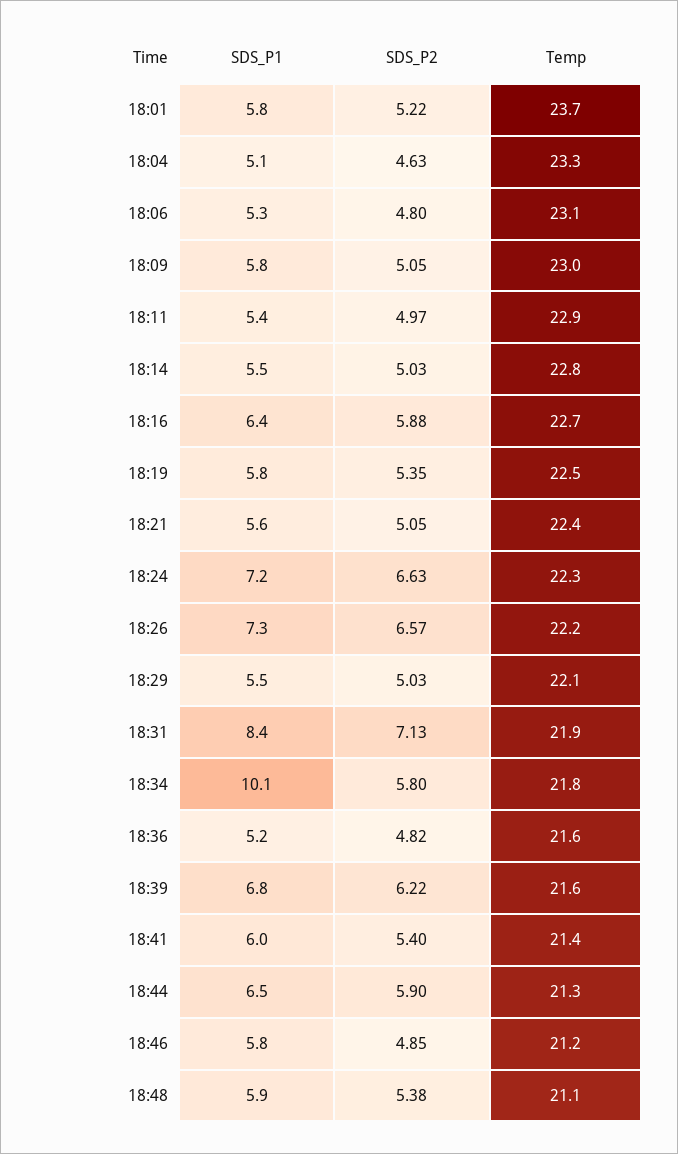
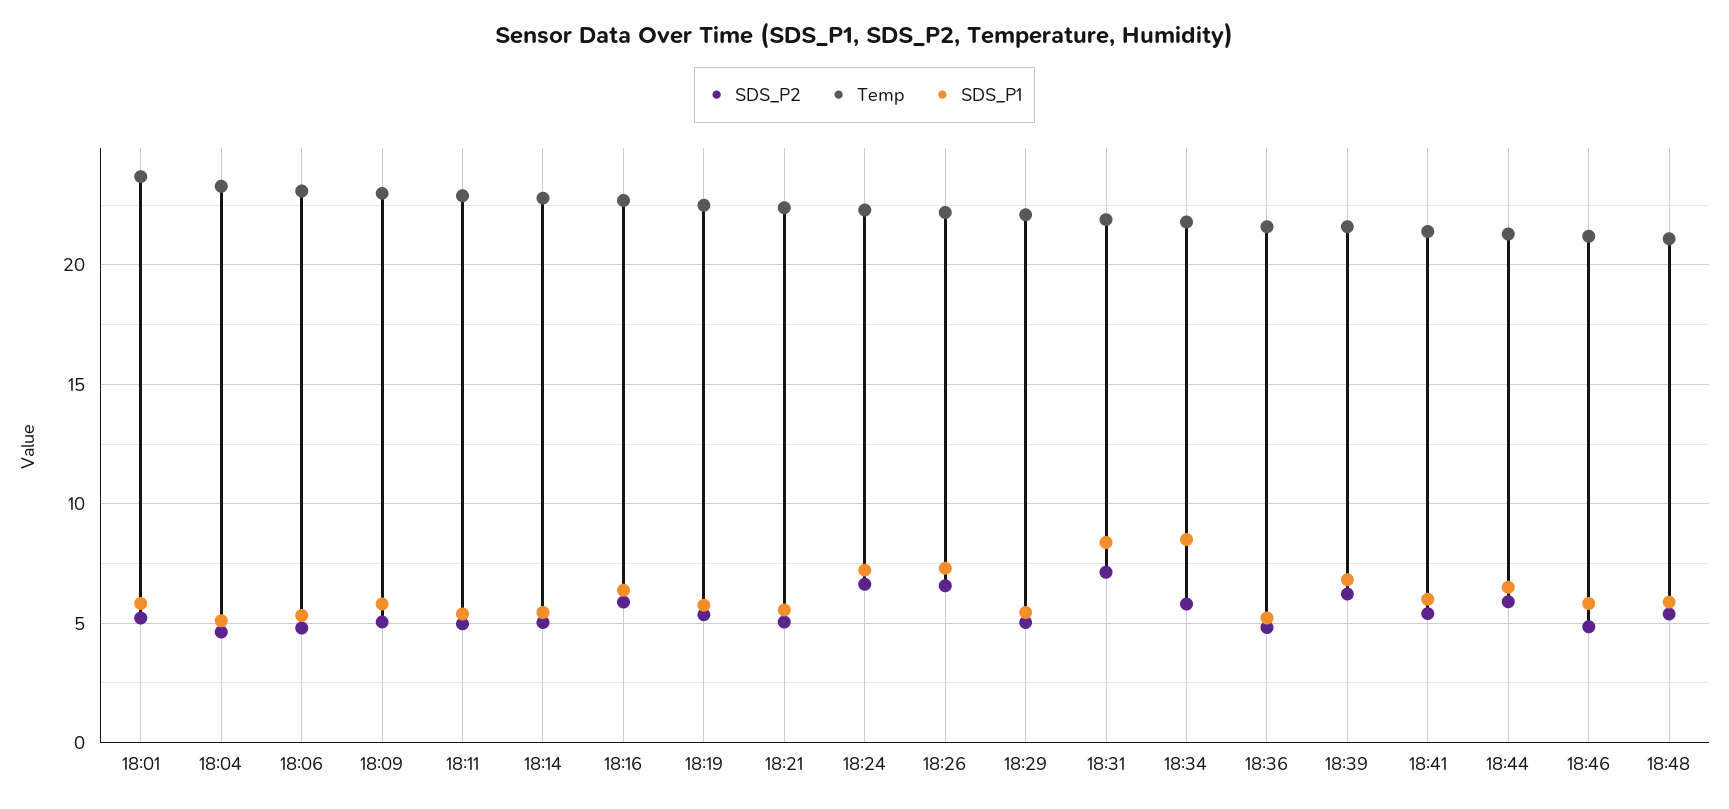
  {
    "SDS_P1": {
      "18:01": 5.8,
      "18:04": 5.1,
      "18:06": 5.3,
      "18:09": 5.8,
      "18:11": 5.4,
      "18:14": 5.5,
      "18:16": 6.4,
      "18:19": 5.8,
      "18:21": 5.6,
      "18:24": 7.2,
      "18:26": 7.3,
      "18:29": 5.5,
      "18:31": 8.4,
-     "18:34": 10.1,
+     "18:34": 8.5,
      "18:36": 5.2,
      "18:39": 6.8,
      "18:41": 6,
      "18:44": 6.5,
      "18:46": 5.8,
      "18:48": 5.9
    },
    "SDS_P2": {
      "18:01": 5.22,
      "18:04": 4.63,
      "18:06": 4.8,
      "18:09": 5.05,
      "18:11": 4.97,
      "18:14": 5.03,
      "18:16": 5.88,
      "18:19": 5.35,
      "18:21": 5.05,
      "18:24": 6.63,
      "18:26": 6.57,
      "18:29": 5.03,
      "18:31": 7.13,
      "18:34": 5.8,
      "18:36": 4.82,
      "18:39": 6.22,
      "18:41": 5.4,
      "18:44": 5.9,
      "18:46": 4.85,
      "18:48": 5.38
    },
    "Temp": {
      "18:01": 23.7,
      "18:04": 23.3,
      "18:06": 23.1,
      "18:09": 23,
      "18:11": 22.9,
      "18:14": 22.8,
      "18:16": 22.7,
      "18:19": 22.5,
      "18:21": 22.4,
      "18:24": 22.3,
      "18:26": 22.2,
      "18:29": 22.1,
      "18:31": 21.9,
      "18:34": 21.8,
      "18:36": 21.6,
      "18:39": 21.6,
      "18:41": 21.4,
      "18:44": 21.3,
      "18:46": 21.2,
      "18:48": 21.1
    }
  }

